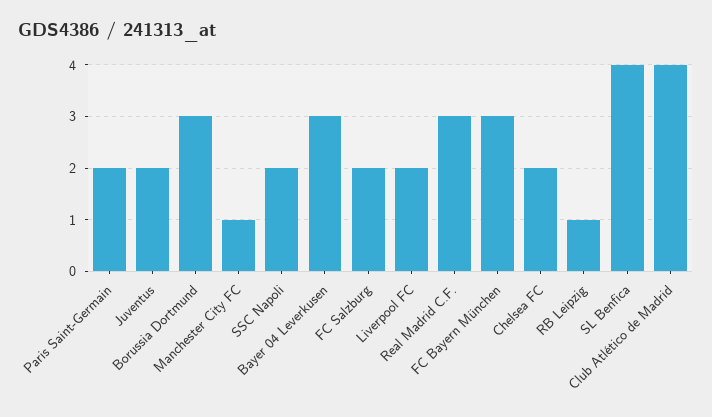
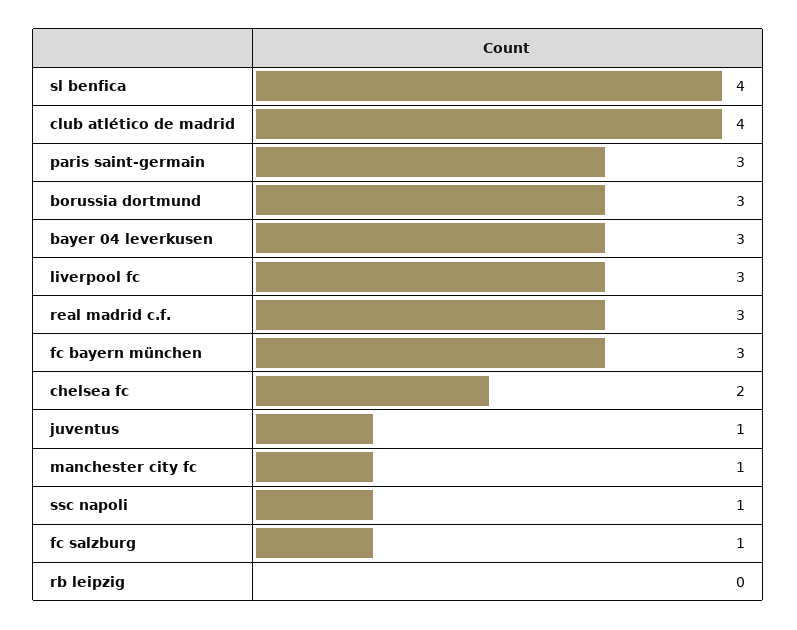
  {
-   "Paris Saint-Germain": 2,
+   "Paris Saint-Germain": 3,
-   "Juventus": 2,
+   "Juventus": 1,
    "Borussia Dortmund": 3,
    "Manchester City FC": 1,
-   "SSC Napoli": 2,
+   "SSC Napoli": 1,
    "Bayer 04 Leverkusen": 3,
-   "FC Salzburg": 2,
+   "FC Salzburg": 1,
-   "Liverpool FC": 2,
+   "Liverpool FC": 3,
    "Real Madrid C.F.": 3,
    "FC Bayern München": 3,
    "Chelsea FC": 2,
-   "RB Leipzig": 1,
+   "RB Leipzig": 0,
    "SL Benfica": 4,
    "Club Atlético de Madrid": 4
  }

